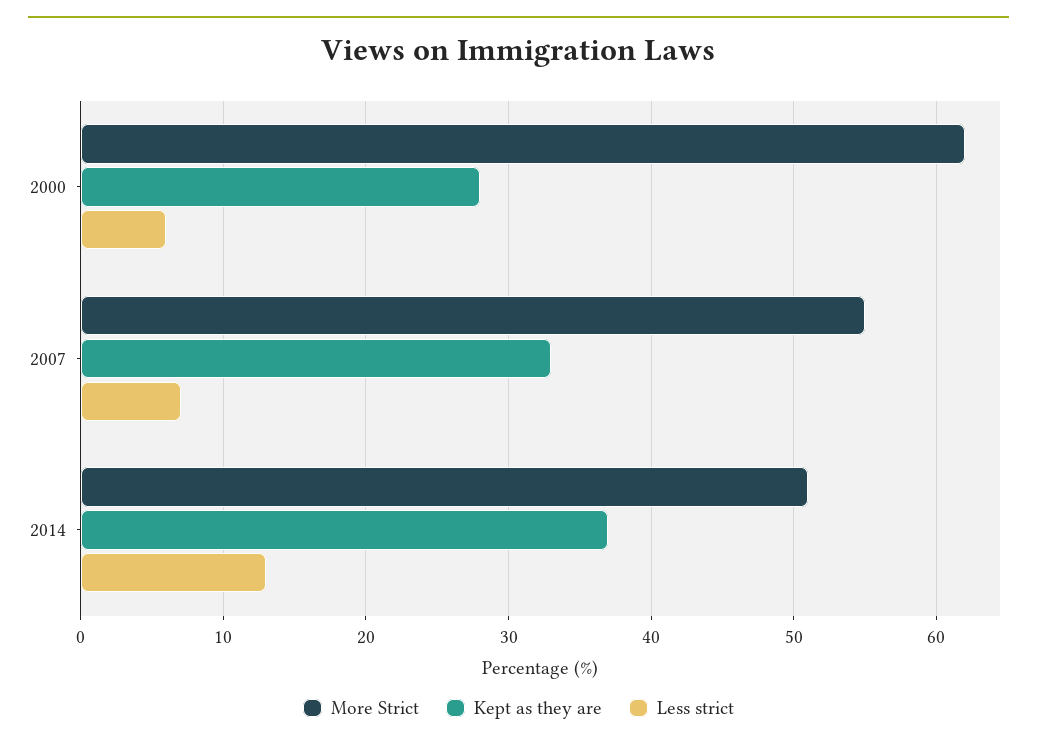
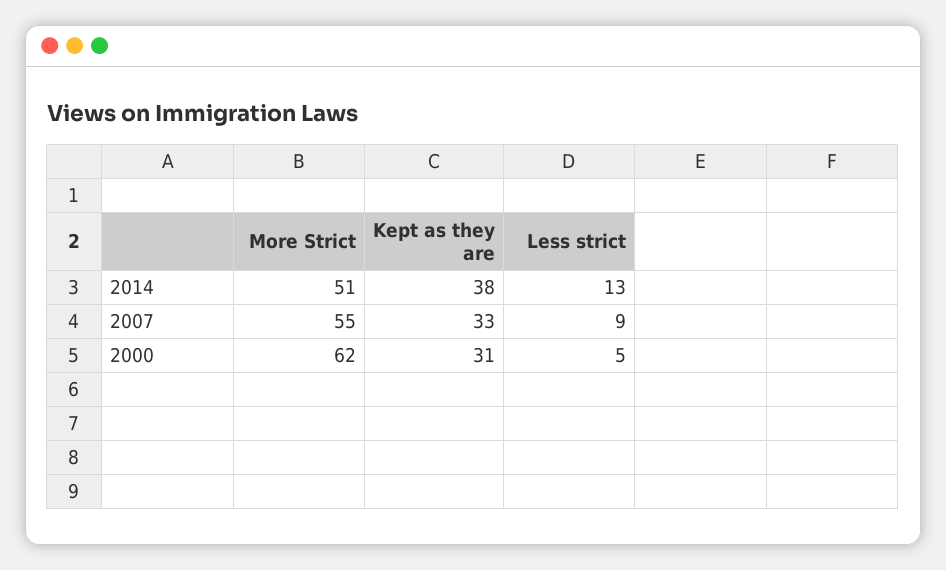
  {
    "More Strict": {
      "2000": 62,
      "2007": 55,
      "2014": 51
    },
    "Kept as they are": {
-     "2000": 28,
+     "2000": 31,
      "2007": 33,
-     "2014": 37
+     "2014": 38
    },
    "Less strict": {
-     "2000": 6,
+     "2000": 5,
-     "2007": 7,
+     "2007": 9,
      "2014": 13
    }
  }

